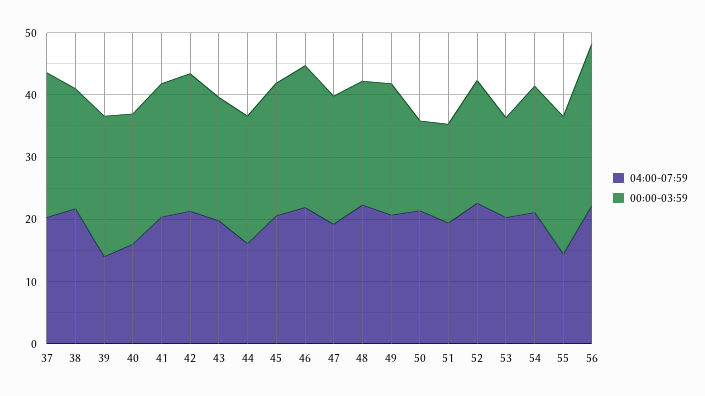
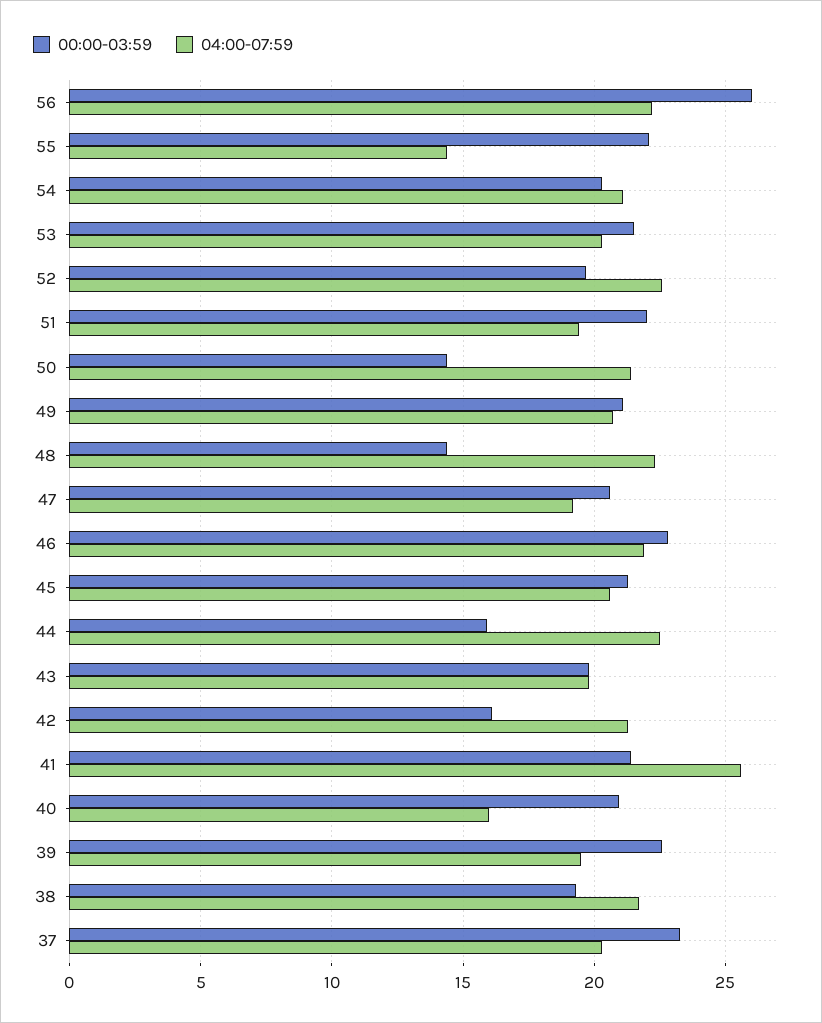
  {
    "04:00-07:59": {
      "37": 20.5,
      "38": 21.5,
-     "39": 14,
+     "39": 19.5,
      "40": 16,
-     "41": 20,
+     "41": 25.5,
      "42": 21.5,
      "43": 20,
-     "44": 16,
+     "44": 22.5,
      "45": 20.5,
      "46": 22,
      "47": 19,
      "48": 22.5,
      "49": 20.5,
      "50": 21.5,
      "51": 19.5,
      "52": 22.5,
      "53": 20.5,
      "54": 21,
      "55": 14.5,
      "56": 22
    },
    "00:00-03:59": {
      "37": 23.5,
      "38": 19.5,
      "39": 22.5,
      "40": 21,
      "41": 21.5,
-     "42": 22,
+     "42": 16,
      "43": 20,
-     "44": 20,
+     "44": 16,
      "45": 21.5,
      "46": 23,
      "47": 20.5,
-     "48": 20,
+     "48": 14.5,
      "49": 21,
      "50": 14.5,
-     "51": 16,
+     "51": 22,
      "52": 19.5,
-     "53": 16,
+     "53": 21.5,
      "54": 20.5,
      "55": 22,
      "56": 26
    }
  }

